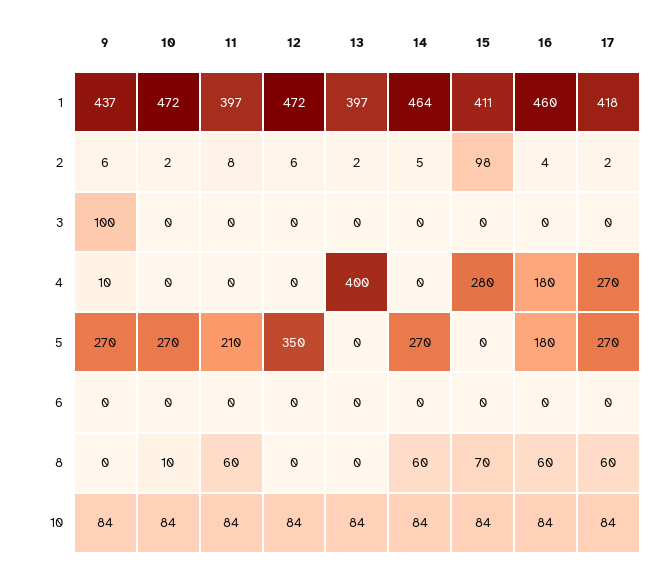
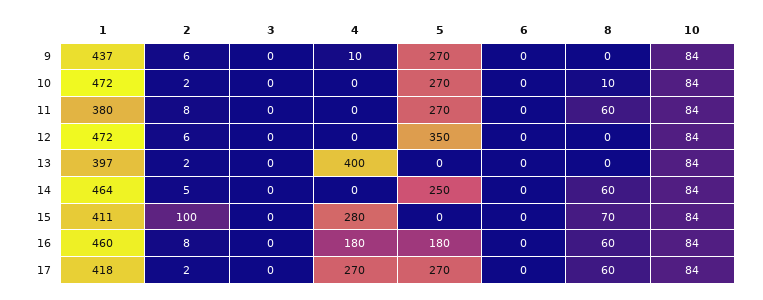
  {
    "9": {
      "1": 437,
      "2": 6,
-     "3": 100,
+     "3": 0,
      "4": 10,
      "5": 270,
      "6": 0,
      "8": 0,
      "10": 84
    },
    "10": {
      "1": 472,
      "2": 2,
      "3": 0,
      "4": 0,
      "5": 270,
      "6": 0,
      "8": 10,
      "10": 84
    },
    "11": {
-     "1": 397,
+     "1": 380,
      "2": 8,
      "3": 0,
      "4": 0,
-     "5": 210,
+     "5": 270,
      "6": 0,
      "8": 60,
      "10": 84
    },
    "12": {
      "1": 472,
      "2": 6,
      "3": 0,
      "4": 0,
      "5": 350,
      "6": 0,
      "8": 0,
      "10": 84
    },
    "13": {
      "1": 397,
      "2": 2,
      "3": 0,
      "4": 400,
      "5": 0,
      "6": 0,
      "8": 0,
      "10": 84
    },
    "14": {
      "1": 464,
      "2": 5,
      "3": 0,
      "4": 0,
-     "5": 270,
+     "5": 250,
      "6": 0,
      "8": 60,
      "10": 84
    },
    "15": {
      "1": 411,
-     "2": 98,
+     "2": 100,
      "3": 0,
      "4": 280,
      "5": 0,
      "6": 0,
      "8": 70,
      "10": 84
    },
    "16": {
      "1": 460,
-     "2": 4,
+     "2": 8,
      "3": 0,
      "4": 180,
      "5": 180,
      "6": 0,
      "8": 60,
      "10": 84
    },
    "17": {
      "1": 418,
      "2": 2,
      "3": 0,
      "4": 270,
      "5": 270,
      "6": 0,
      "8": 60,
      "10": 84
    }
  }

